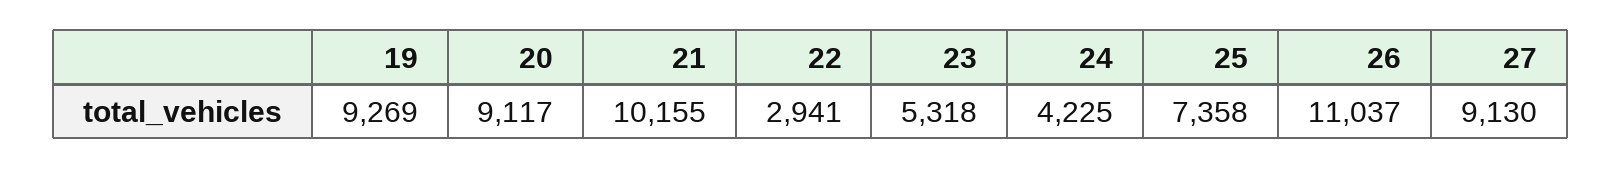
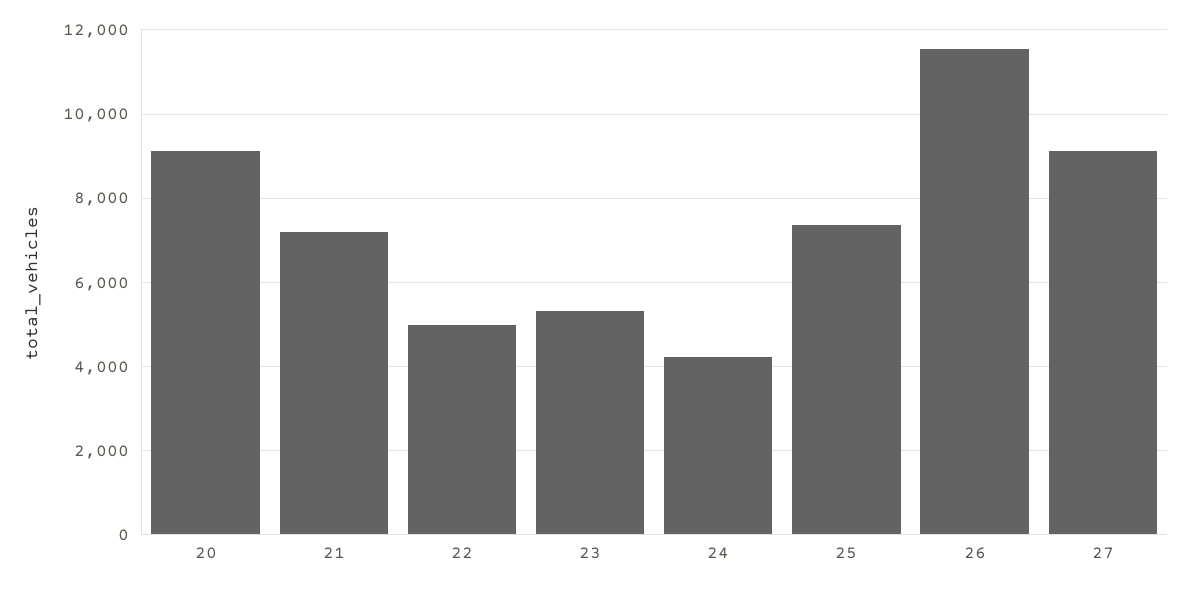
  {
-   "19": 9269,
    "20": 9117,
-   "21": 10155,
+   "21": 7200,
-   "22": 2941,
+   "22": 5000,
    "23": 5318,
    "24": 4225,
    "25": 7358,
-   "26": 11037,
+   "26": 11600,
    "27": 9130
  }

